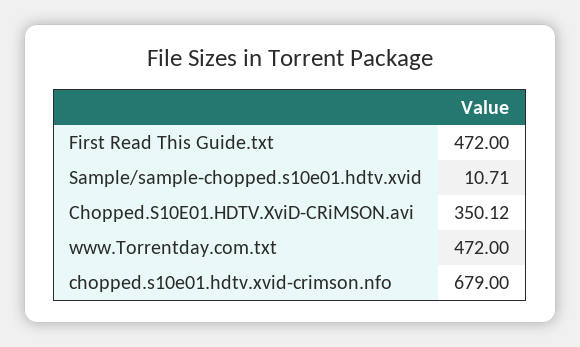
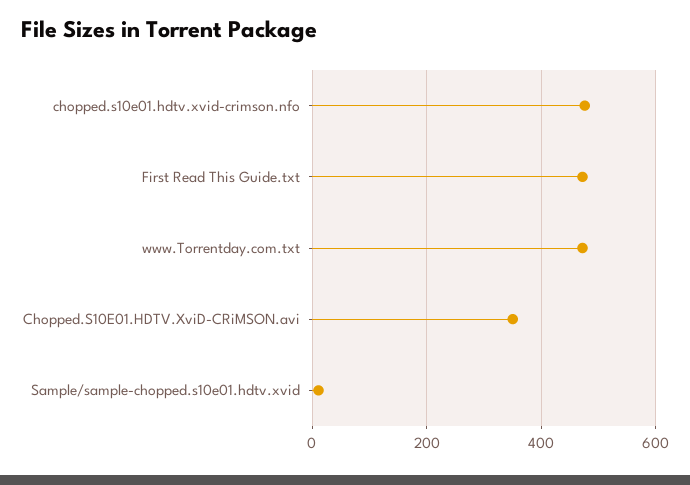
  {
    "First Read This Guide.txt": 472,
    "Sample/sample-chopped.s10e01.hdtv.xvid": 10.71,
    "Chopped.S10E01.HDTV.XviD-CRiMSON.avi": 350.12,
    "www.Torrentday.com.txt": 472,
-   "chopped.s10e01.hdtv.xvid-crimson.nfo": 679
+   "chopped.s10e01.hdtv.xvid-crimson.nfo": 480
  }

